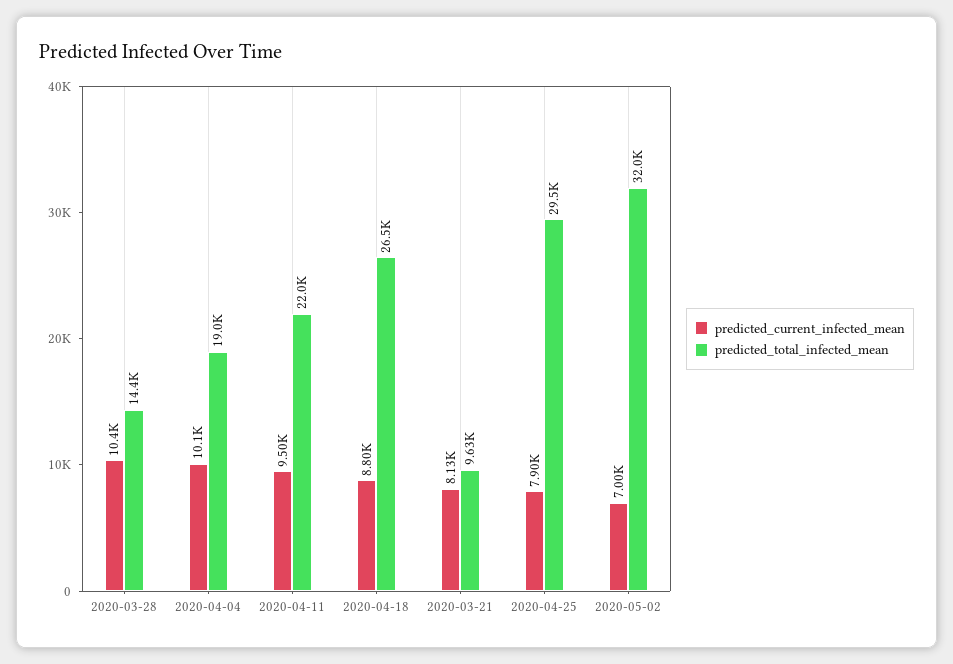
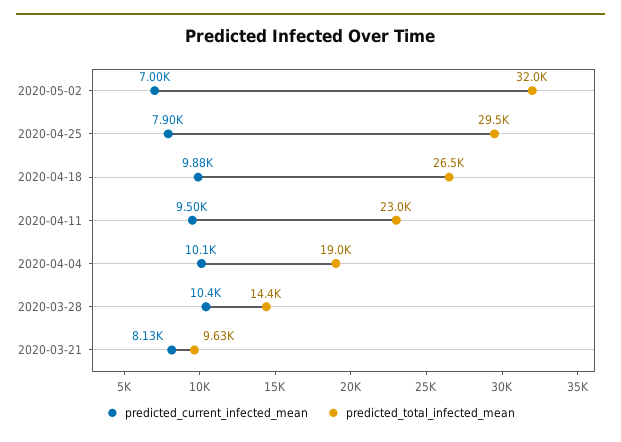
  {
    "predicted_current_infected_mean": {
      "2020-03-28": 10400,
      "2020-04-04": 10100,
      "2020-04-11": 9500,
-     "2020-04-18": 8800,
+     "2020-04-18": 9880,
      "2020-03-21": 8130,
      "2020-04-25": 7900,
      "2020-05-02": 7000
    },
    "predicted_total_infected_mean": {
      "2020-03-28": 14400,
      "2020-04-04": 19000,
-     "2020-04-11": 22000,
+     "2020-04-11": 23000,
      "2020-04-18": 26500,
      "2020-03-21": 9630,
      "2020-04-25": 29500,
      "2020-05-02": 32000
    }
  }

